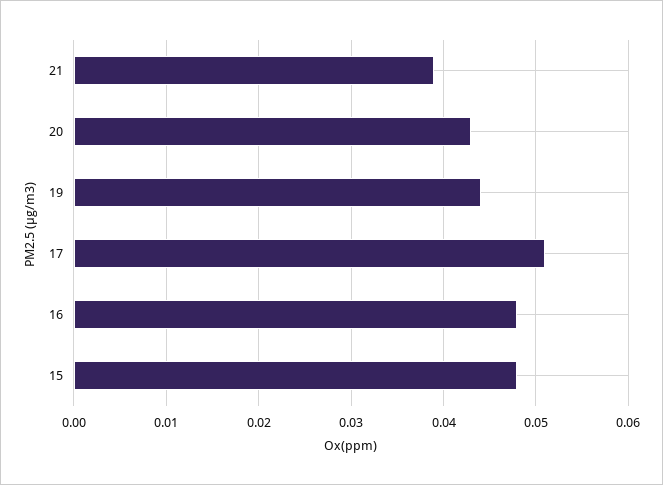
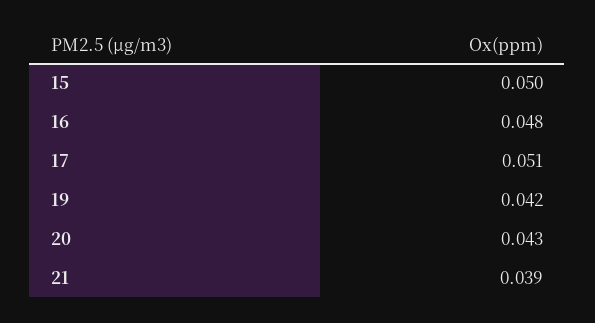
  {
    "21": 0.039,
    "20": 0.043,
-   "19": 0.044,
+   "19": 0.042,
    "17": 0.051,
    "16": 0.048,
-   "15": 0.048
+   "15": 0.05
  }

